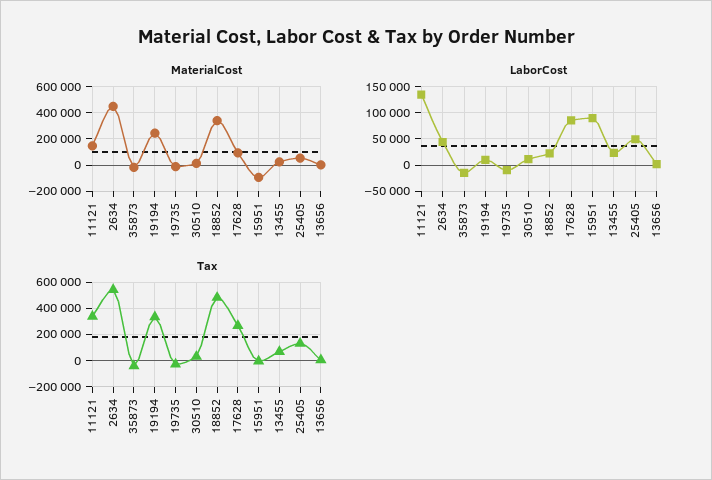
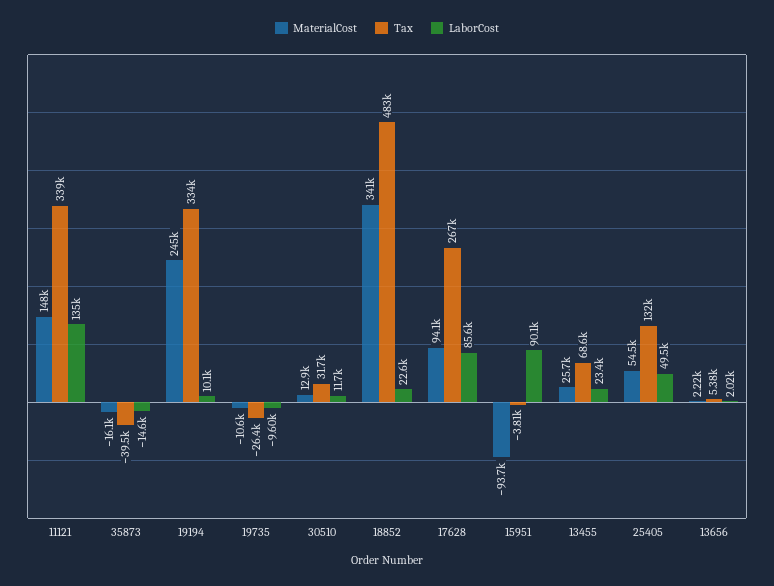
  {
    "MaterialCost": {
      "11121": 148000,
-     "2634": 450000,
      "35873": -16100,
      "19194": 245000,
      "19735": -10600,
      "30510": 12900,
      "18852": 341000,
      "17628": 94100,
      "15951": -93700,
      "13455": 25700,
      "25405": 54500,
      "13656": 2220
    },
    "LaborCost": {
      "11121": 135000,
-     "2634": 50000,
      "35873": -14600,
      "19194": 10100,
      "19735": -9600,
      "30510": 11700,
      "18852": 22600,
      "17628": 85600,
      "15951": 90100,
      "13455": 23400,
      "25405": 49500,
      "13656": 2020
    },
    "Tax": {
      "11121": 339000,
-     "2634": 550000,
      "35873": -39500,
      "19194": 334000,
      "19735": -26400,
      "30510": 31700,
      "18852": 483000,
      "17628": 267000,
      "15951": -3810,
      "13455": 68600,
      "25405": 132000,
      "13656": 5380
    }
  }

